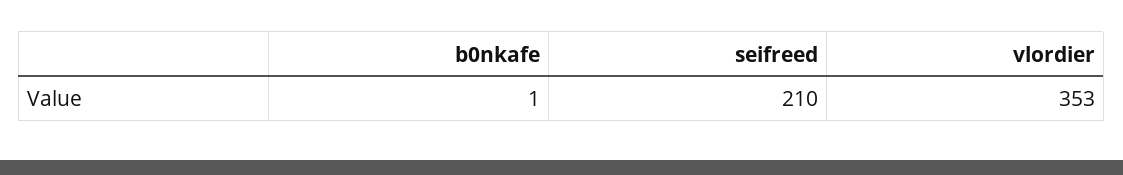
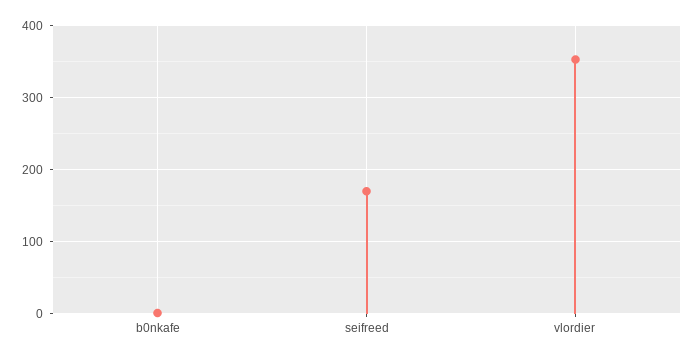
  {
    "b0nkafe": 1,
-   "seifreed": 210,
+   "seifreed": 170,
    "vlordier": 353
  }

